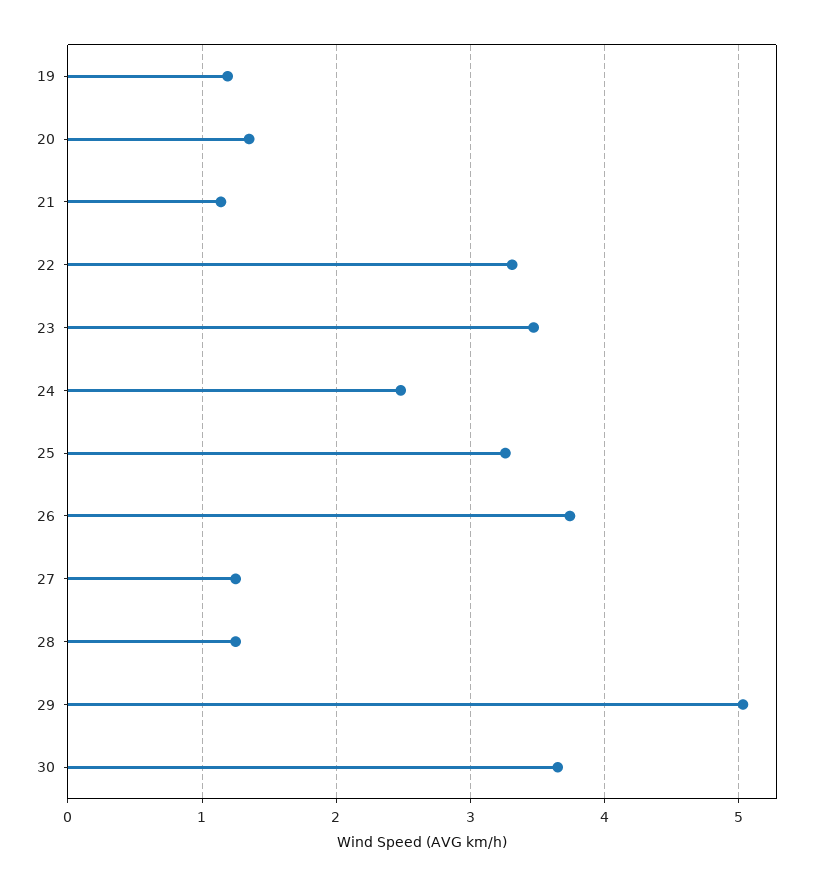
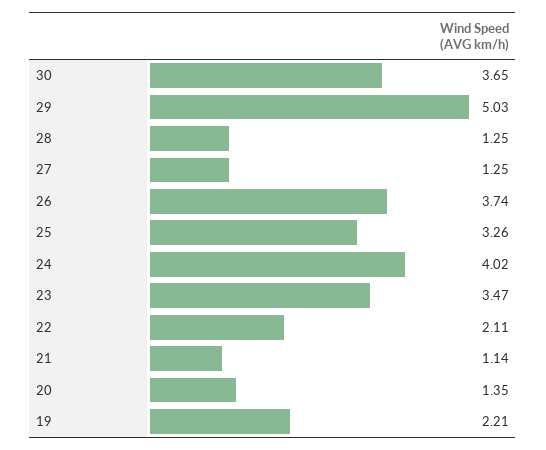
  {
-   "19": 1.2,
+   "19": 2.21,
    "20": 1.35,
    "21": 1.14,
-   "22": 3.3,
+   "22": 2.11,
    "23": 3.47,
-   "24": 2.5,
+   "24": 4.02,
    "25": 3.26,
    "26": 3.74,
    "27": 1.25,
    "28": 1.25,
    "29": 5.03,
    "30": 3.65
  }

